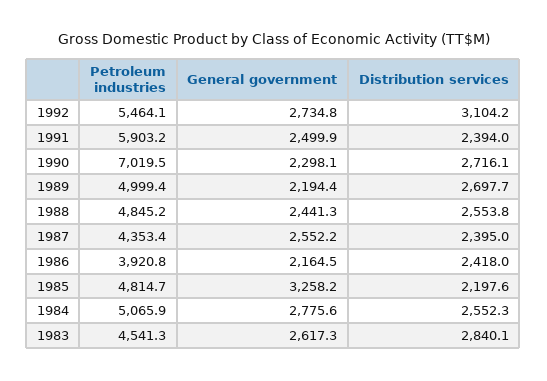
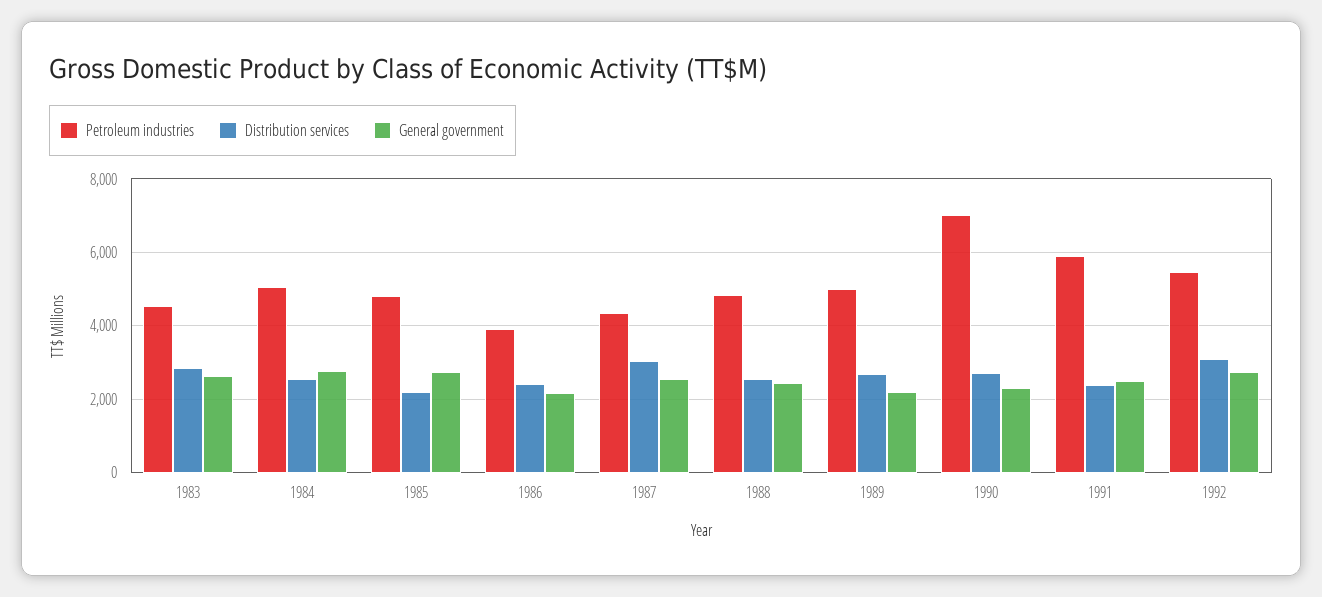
  {
    "Petroleum industries": {
      "1992": 5464.1,
      "1991": 5903.2,
      "1990": 7019.5,
      "1989": 4999.4,
      "1988": 4845.2,
      "1987": 4353.4,
      "1986": 3920.8,
      "1985": 4814.7,
      "1984": 5065.9,
      "1983": 4541.3
    },
    "General government": {
      "1992": 2734.8,
      "1991": 2499.9,
      "1990": 2298.1,
      "1989": 2194.4,
      "1988": 2441.3,
      "1987": 2552.2,
      "1986": 2164.5,
-     "1985": 3258.2,
+     "1985": 2800,
      "1984": 2775.6,
      "1983": 2617.3
    },
    "Distribution services": {
      "1992": 3104.2,
      "1991": 2394,
      "1990": 2716.1,
      "1989": 2697.7,
      "1988": 2553.8,
-     "1987": 2395,
+     "1987": 3000,
      "1986": 2418,
      "1985": 2197.6,
      "1984": 2552.3,
      "1983": 2840.1
    }
  }

